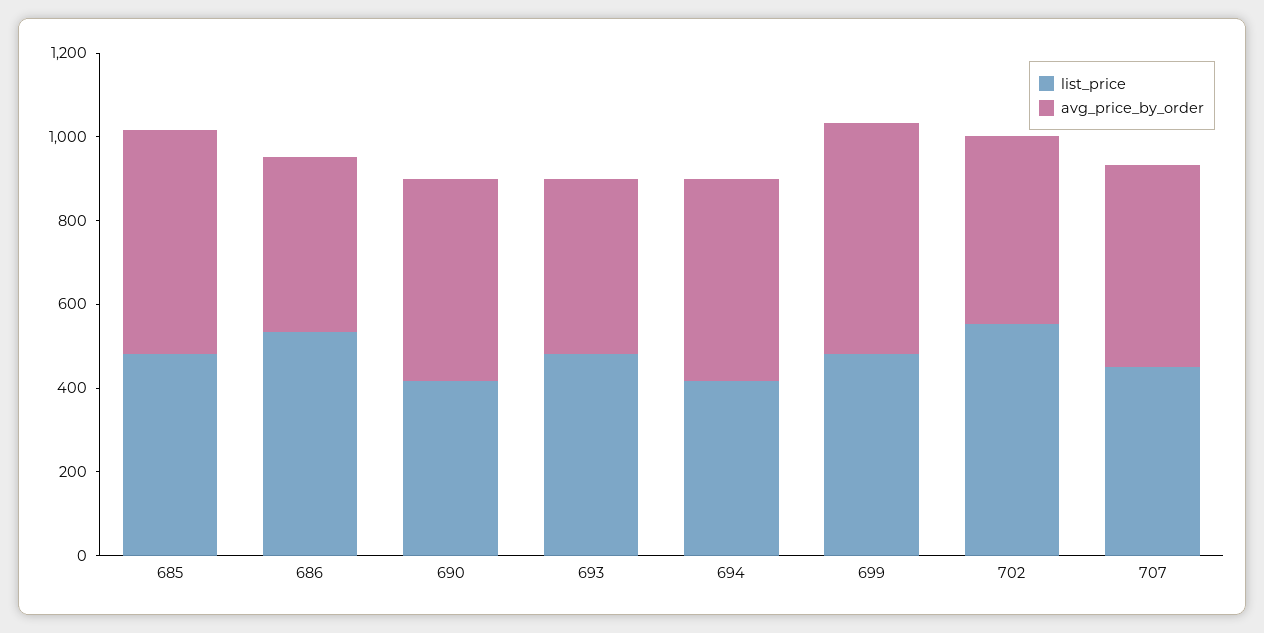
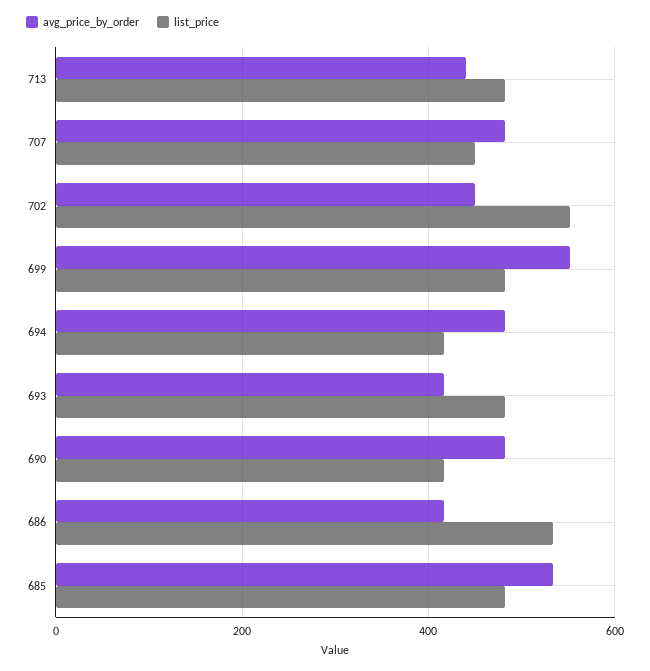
  {
    "list_price": {
      "685": 480,
      "686": 540,
      "690": 420,
      "693": 480,
      "694": 420,
      "699": 480,
      "702": 560,
-     "707": 440
+     "707": 440,
+     "713": 480
    },
    "avg_price_by_order": {
      "685": 540,
      "686": 420,
      "690": 480,
      "693": 420,
      "694": 480,
      "699": 560,
      "702": 440,
-     "707": 480
+     "707": 480,
+     "713": 440
    }
  }

